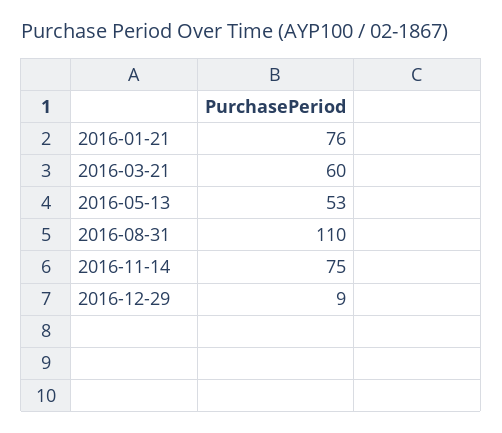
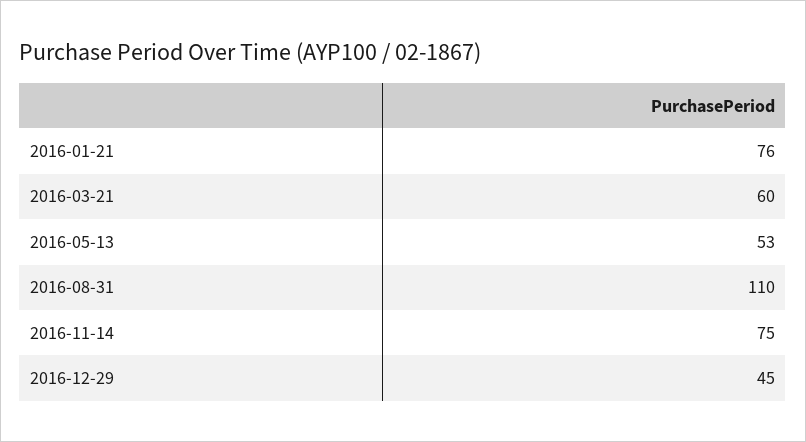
  {
    "2016-01-21": 76,
    "2016-03-21": 60,
    "2016-05-13": 53,
    "2016-08-31": 110,
    "2016-11-14": 75,
-   "2016-12-29": 9
+   "2016-12-29": 45
  }

